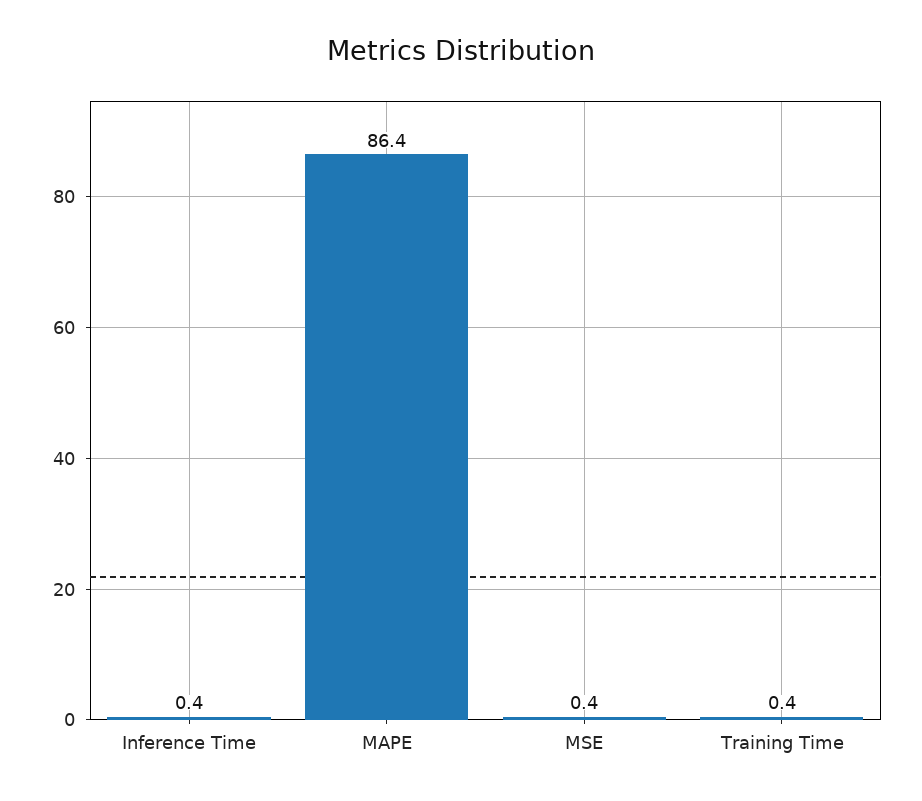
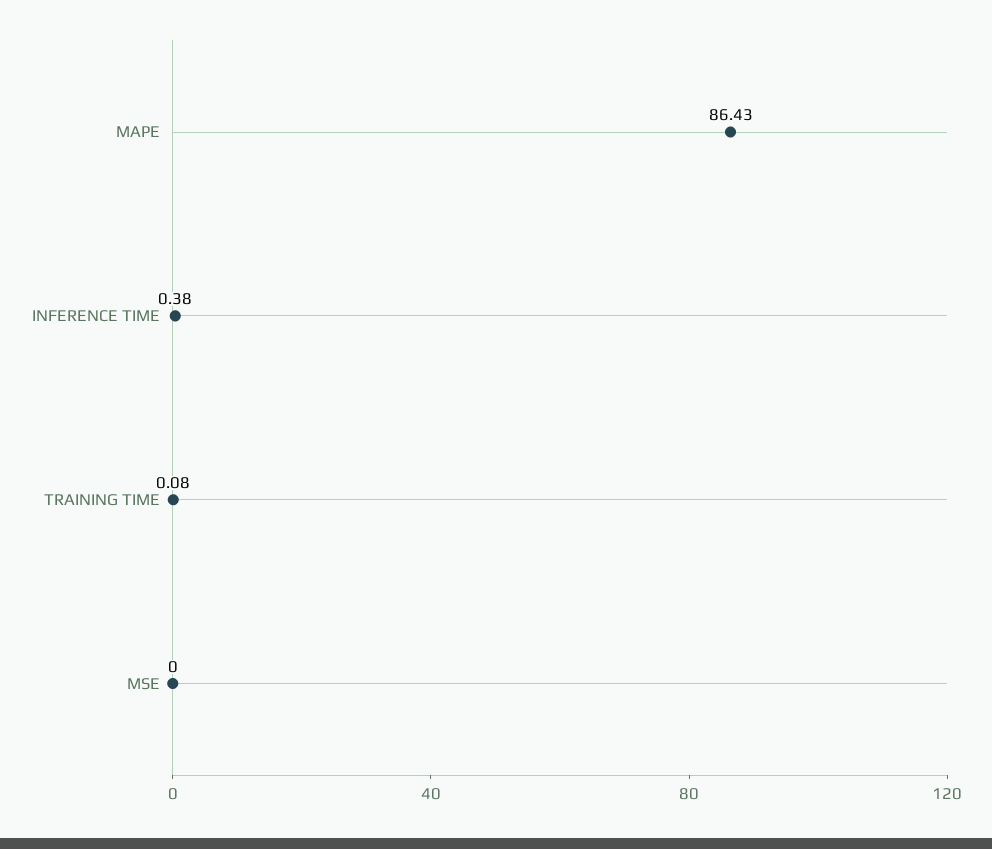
  {
    "Inference Time": 0.38,
    "MAPE": 86.43,
-   "MSE": 0.4,
+   "MSE": 0,
-   "Training Time": 0.4
+   "Training Time": 0.08
  }

